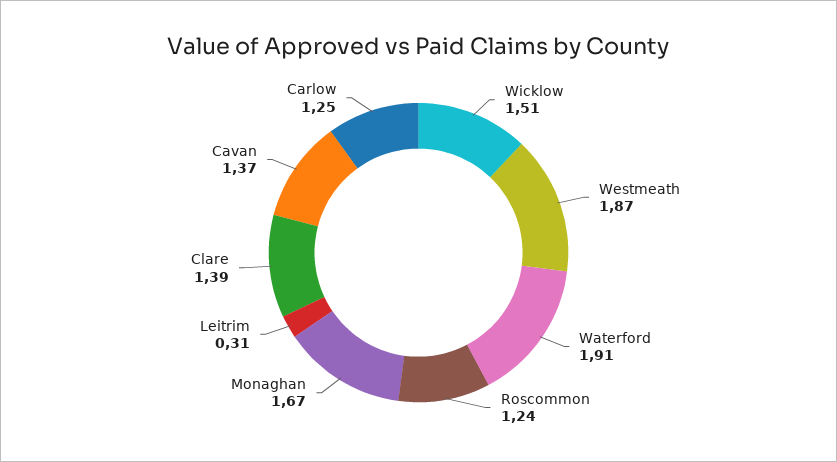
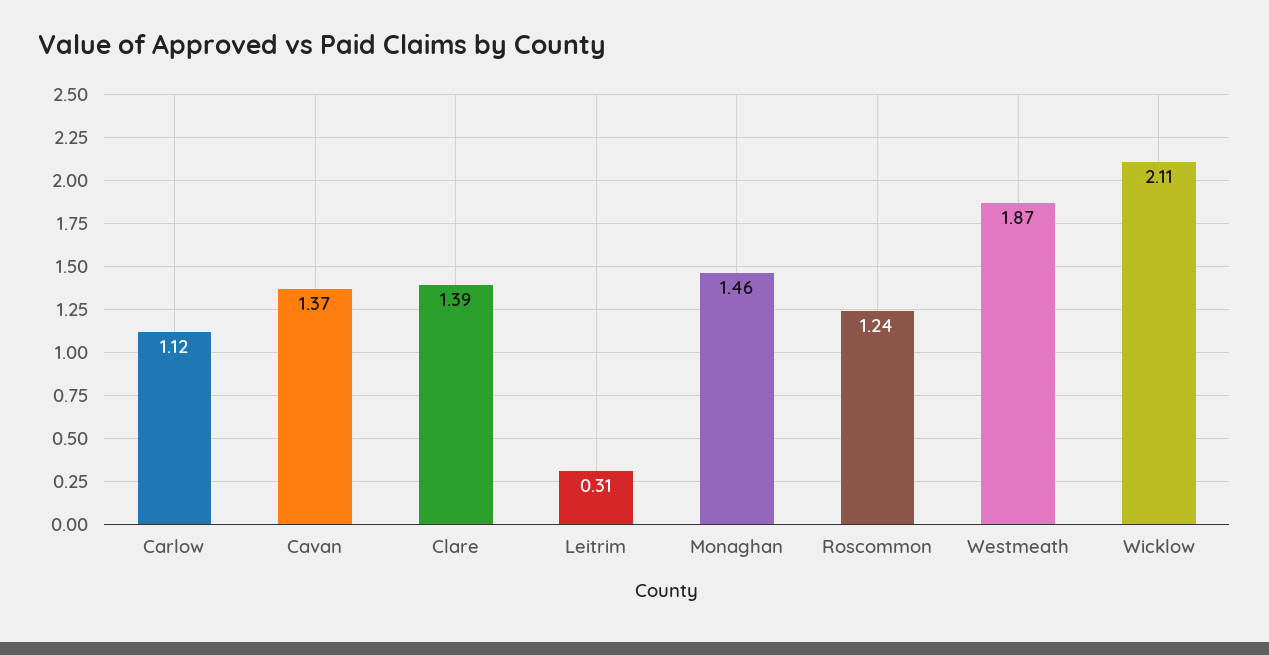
  {
-   "Wicklow": 1.51,
+   "Wicklow": 2.11,
    "Westmeath": 1.87,
-   "Waterford": 1.91,
    "Roscommon": 1.24,
-   "Monaghan": 1.67,
+   "Monaghan": 1.46,
    "Leitrim": 0.31,
    "Clare": 1.39,
    "Cavan": 1.37,
-   "Carlow": 1.25
+   "Carlow": 1.12
  }

